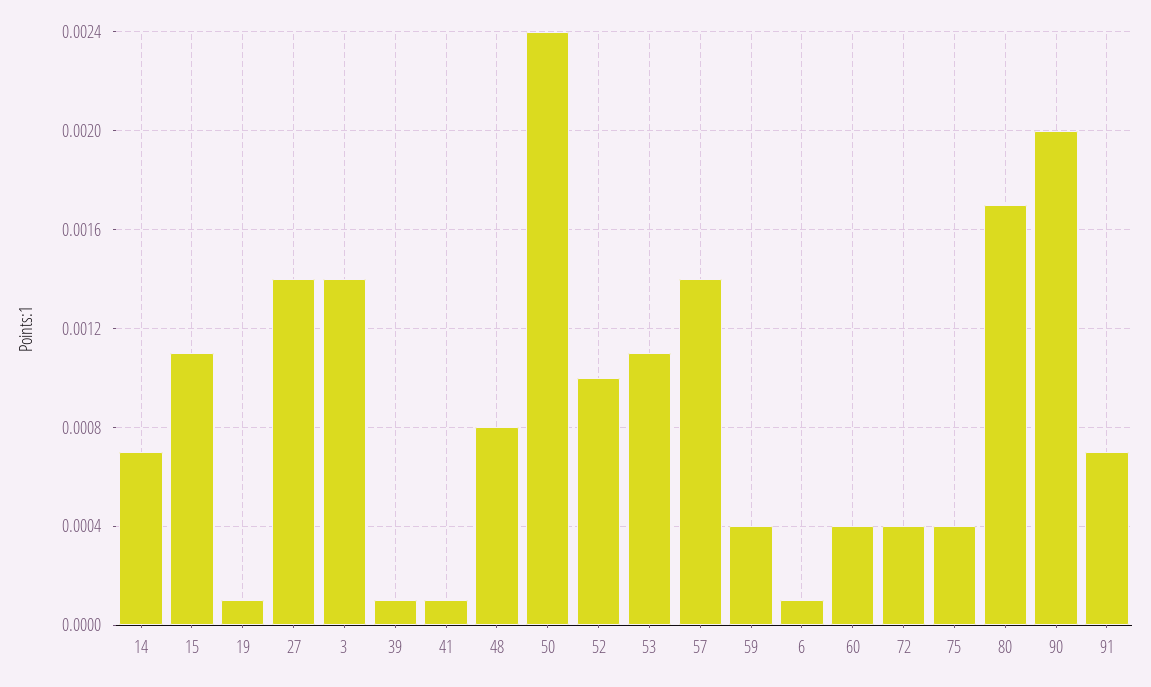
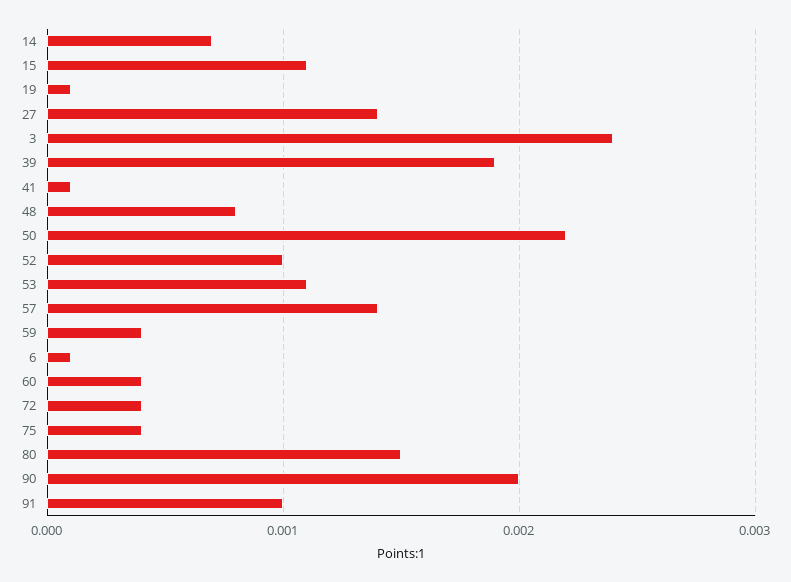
  {
    "14": 0.0007,
    "15": 0.0011,
    "19": 0.0001,
    "27": 0.0014,
-   "3": 0.0014,
+   "3": 0.0024,
-   "39": 0.0001,
+   "39": 0.0019,
    "41": 0.0001,
    "48": 0.0008,
-   "50": 0.0024,
+   "50": 0.0022,
    "52": 0.001,
    "53": 0.0011,
    "57": 0.0014,
    "59": 0.0004,
    "6": 0.0001,
    "60": 0.0004,
    "72": 0.0004,
    "75": 0.0004,
-   "80": 0.0017,
+   "80": 0.0015,
    "90": 0.002,
-   "91": 0.0007
+   "91": 0.001
  }

